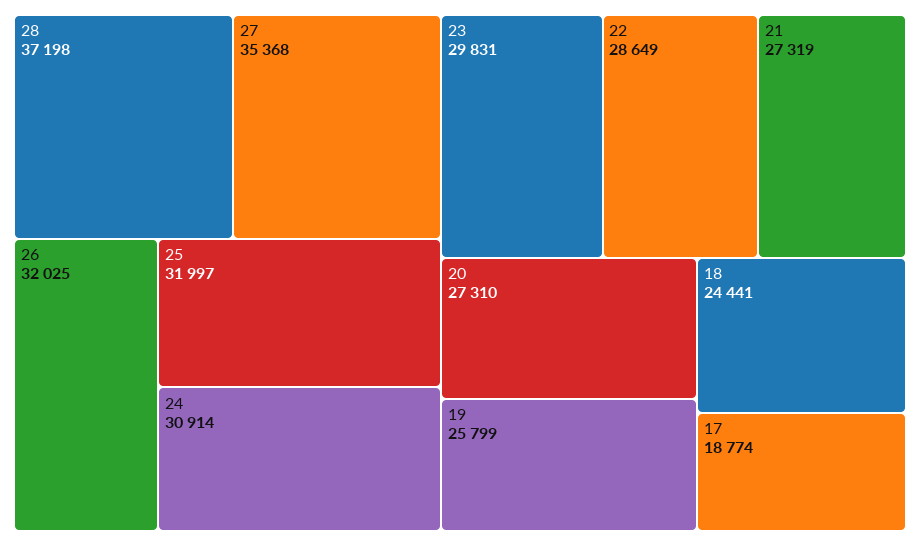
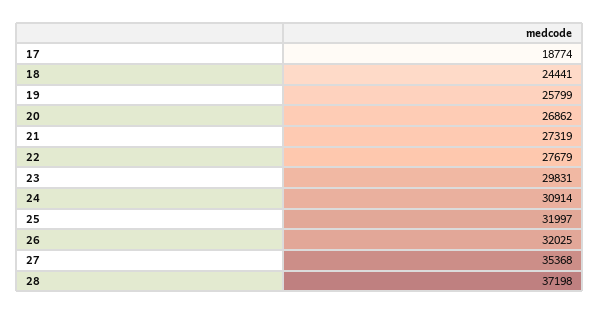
  {
    "28": 37198,
    "27": 35368,
    "26": 32025,
    "25": 31997,
    "24": 30914,
    "23": 29831,
-   "22": 28649,
+   "22": 27679,
    "21": 27319,
-   "20": 27310,
+   "20": 26862,
    "19": 25799,
    "18": 24441,
    "17": 18774
  }

